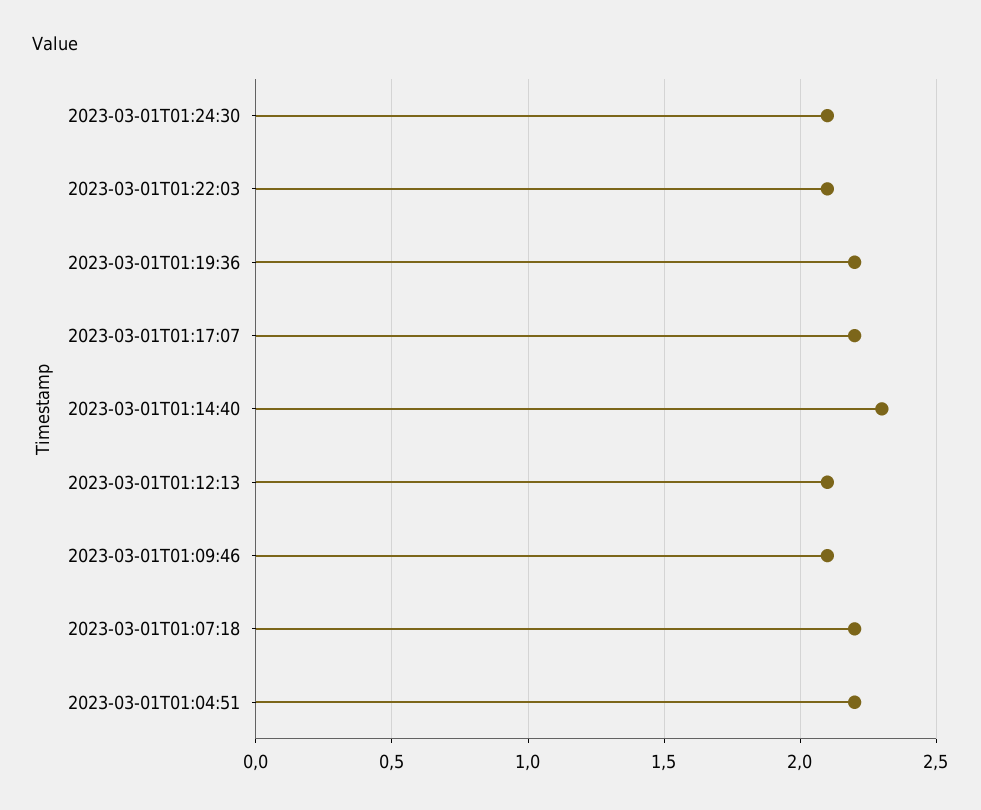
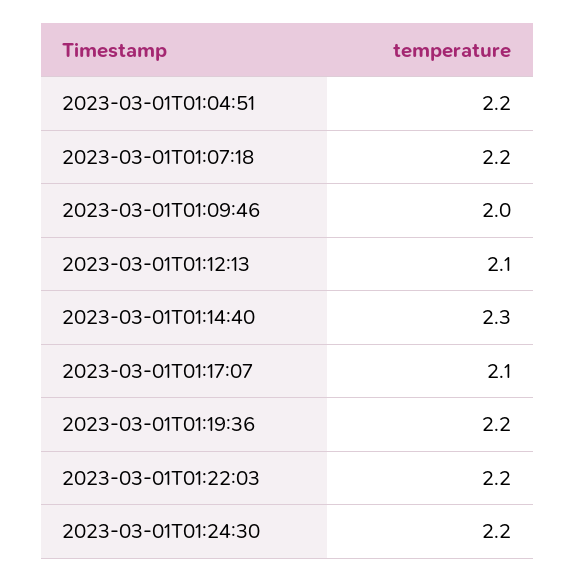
  {
-   "2023-03-01T01:24:30": 2.1,
+   "2023-03-01T01:24:30": 2.2,
-   "2023-03-01T01:22:03": 2.1,
+   "2023-03-01T01:22:03": 2.2,
    "2023-03-01T01:19:36": 2.2,
-   "2023-03-01T01:17:07": 2.2,
+   "2023-03-01T01:17:07": 2.1,
    "2023-03-01T01:14:40": 2.3,
    "2023-03-01T01:12:13": 2.1,
-   "2023-03-01T01:09:46": 2.1,
+   "2023-03-01T01:09:46": 2,
    "2023-03-01T01:07:18": 2.2,
    "2023-03-01T01:04:51": 2.2
  }

